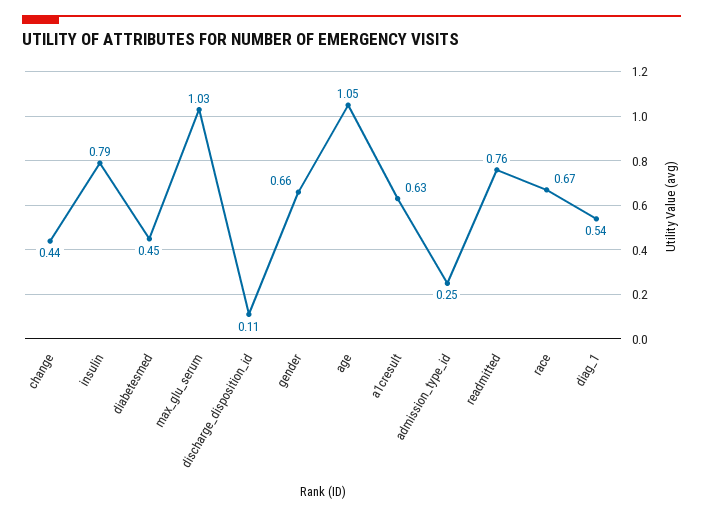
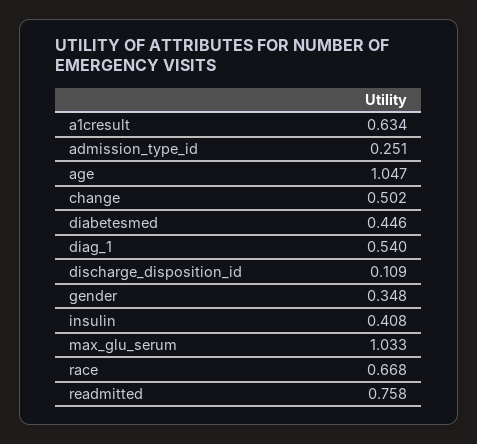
  {
-   "change": 0.44,
+   "change": 0.502,
-   "insulin": 0.79,
+   "insulin": 0.408,
    "diabetesmed": 0.446,
    "max_glu_serum": 1.033,
    "discharge_disposition_id": 0.109,
-   "gender": 0.66,
+   "gender": 0.348,
    "age": 1.047,
    "a1cresult": 0.634,
    "admission_type_id": 0.251,
    "readmitted": 0.758,
    "race": 0.668,
    "diag_1": 0.54
  }

